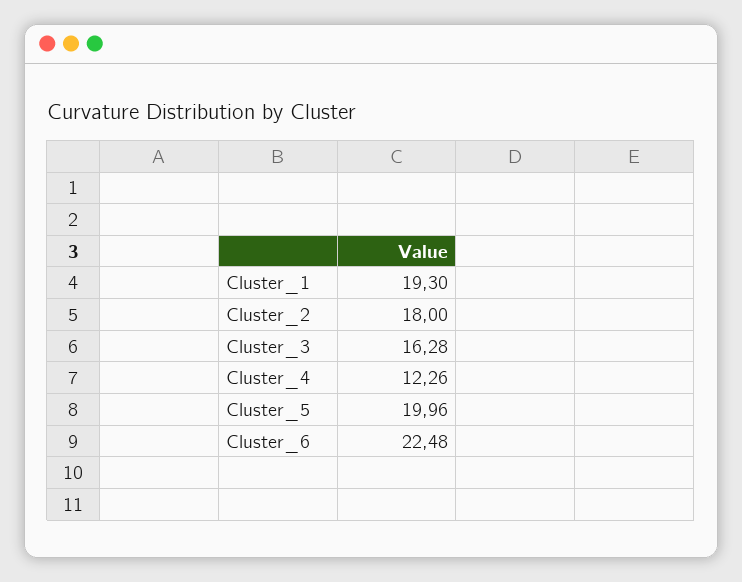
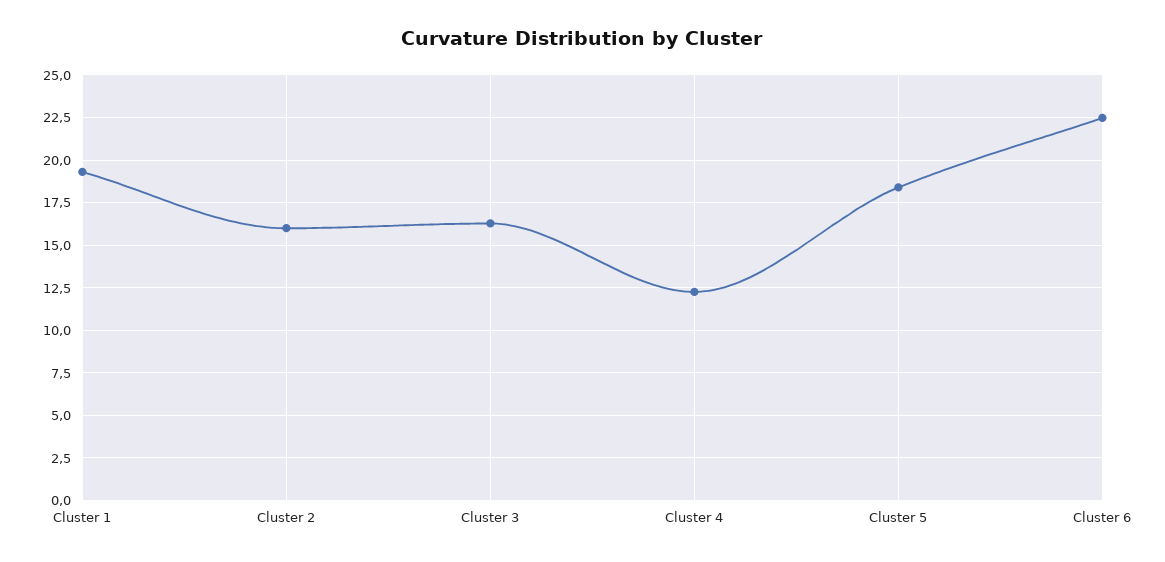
  {
    "Cluster_1": 19.3,
-   "Cluster_2": 18,
+   "Cluster_2": 16,
    "Cluster_3": 16.28,
    "Cluster_4": 12.26,
-   "Cluster_5": 19.96,
+   "Cluster_5": 18.5,
    "Cluster_6": 22.48
  }

